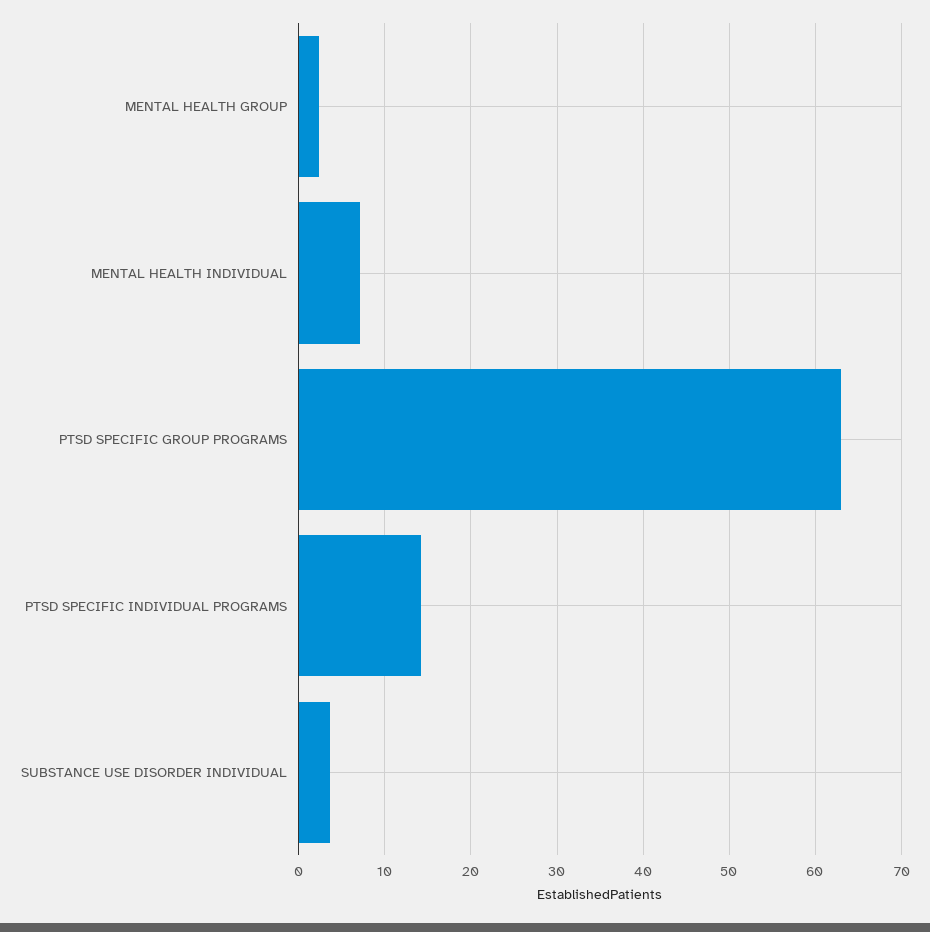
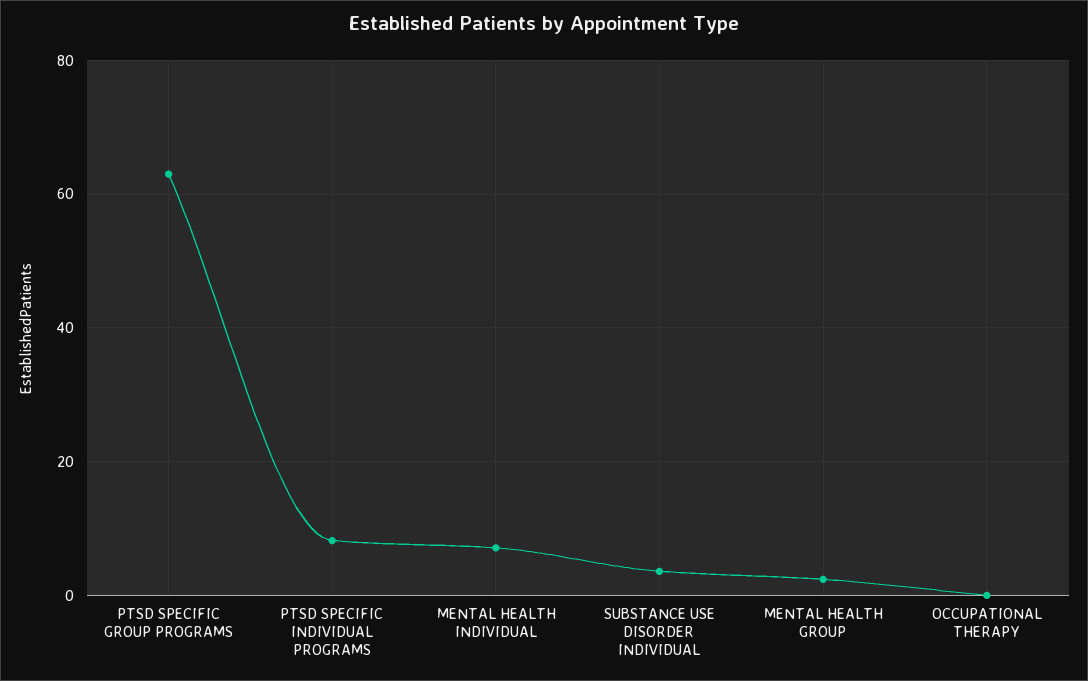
  {
    "MENTAL HEALTH GROUP": 2,
    "MENTAL HEALTH INDIVIDUAL": 7,
    "PTSD SPECIFIC GROUP PROGRAMS": 63,
-   "PTSD SPECIFIC INDIVIDUAL PROGRAMS": 14,
+   "PTSD SPECIFIC INDIVIDUAL PROGRAMS": 8,
-   "SUBSTANCE USE DISORDER INDIVIDUAL": 4
+   "SUBSTANCE USE DISORDER INDIVIDUAL": 4,
+   "OCCUPATIONAL THERAPY": 0
  }

